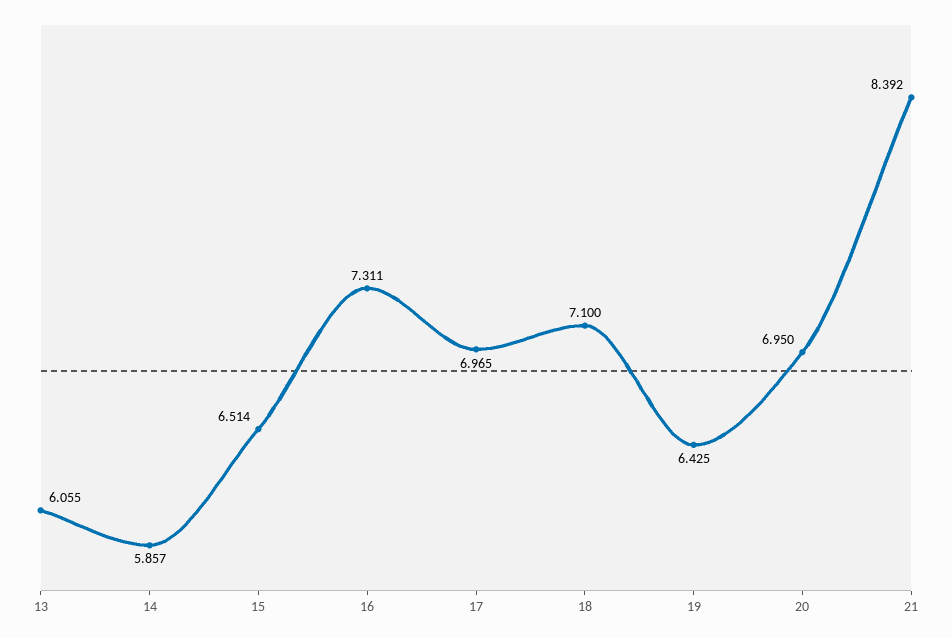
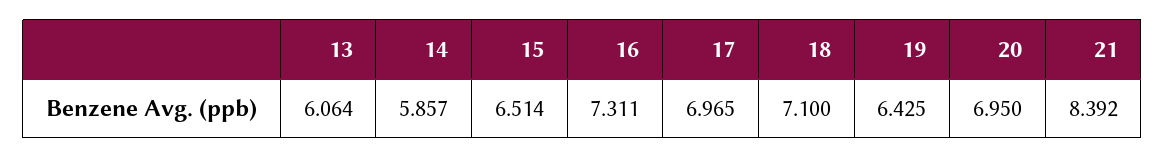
  {
-   "13": 6.055,
+   "13": 6.064,
    "14": 5.857,
    "15": 6.514,
    "16": 7.311,
    "17": 6.965,
    "18": 7.1,
    "19": 6.425,
    "20": 6.95,
    "21": 8.392
  }

